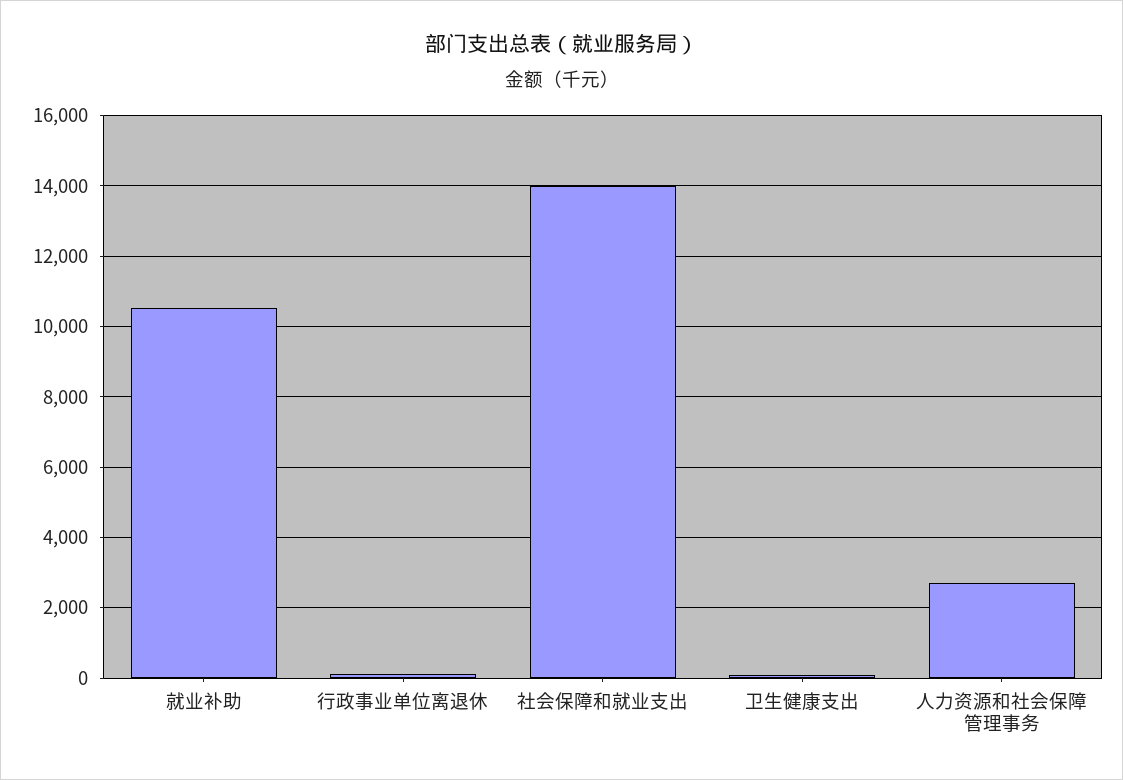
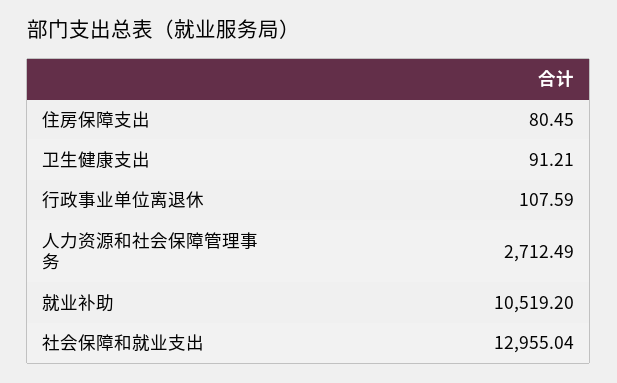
  {
    "就业补助": 10519.2,
    "行政事业单位离退休": 107.59,
-   "社会保障和就业支出": 14000,
+   "社会保障和就业支出": 12955.04,
    "卫生健康支出": 91.21,
-   "人力资源和社会保障管理事务": 2712.49
+   "人力资源和社会保障管理事务": 2712.49,
+   "住房保障支出": 80.45
  }

